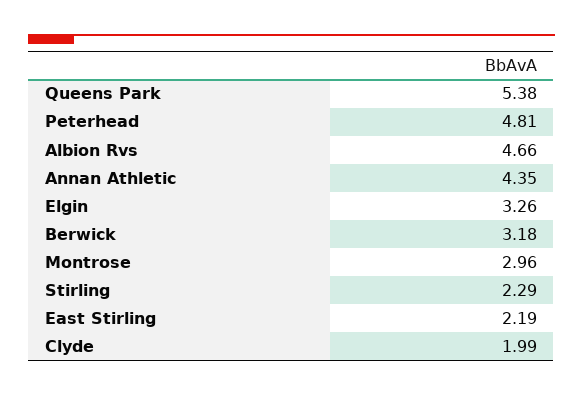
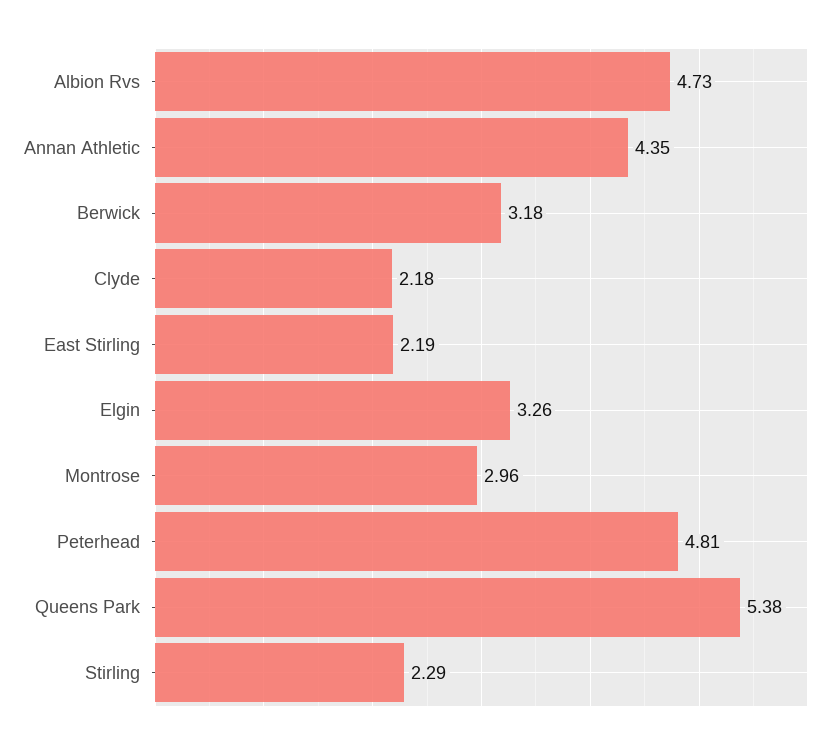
  {
    "Queens Park": 5.38,
    "Peterhead": 4.81,
-   "Albion Rvs": 4.66,
+   "Albion Rvs": 4.73,
    "Annan Athletic": 4.35,
    "Elgin": 3.26,
    "Berwick": 3.18,
    "Montrose": 2.96,
    "Stirling": 2.29,
    "East Stirling": 2.19,
-   "Clyde": 1.99
+   "Clyde": 2.18
  }

